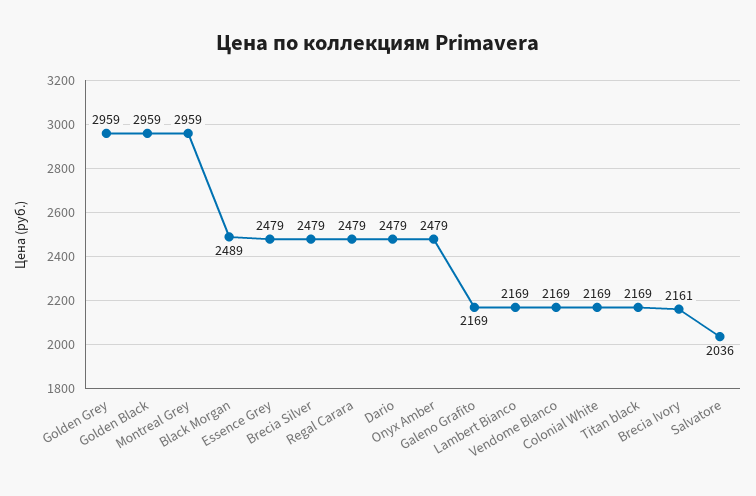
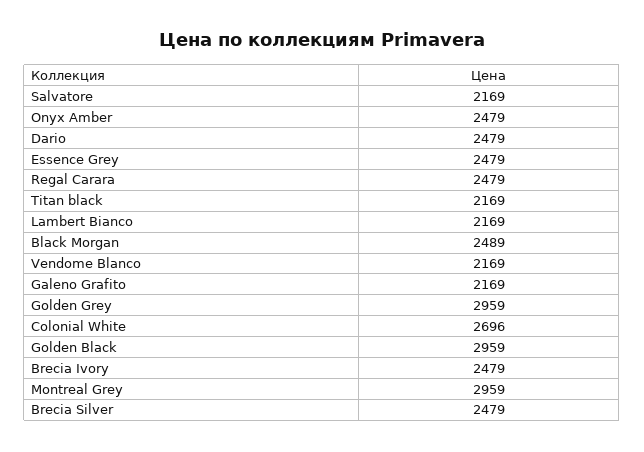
  {
    "Golden Grey": 2959,
    "Golden Black": 2959,
    "Montreal Grey": 2959,
    "Black Morgan": 2489,
    "Essence Grey": 2479,
    "Brecia Silver": 2479,
    "Regal Carara": 2479,
    "Dario": 2479,
    "Onyx Аmber": 2479,
    "Galeno Grafito": 2169,
    "Lambert Bianco": 2169,
    "Vendome Blanco": 2169,
-   "Colonial White": 2169,
+   "Colonial White": 2696,
    "Titan black": 2169,
-   "Brecia Ivory": 2161,
+   "Brecia Ivory": 2479,
-   "Salvatore": 2036
+   "Salvatore": 2169
  }

